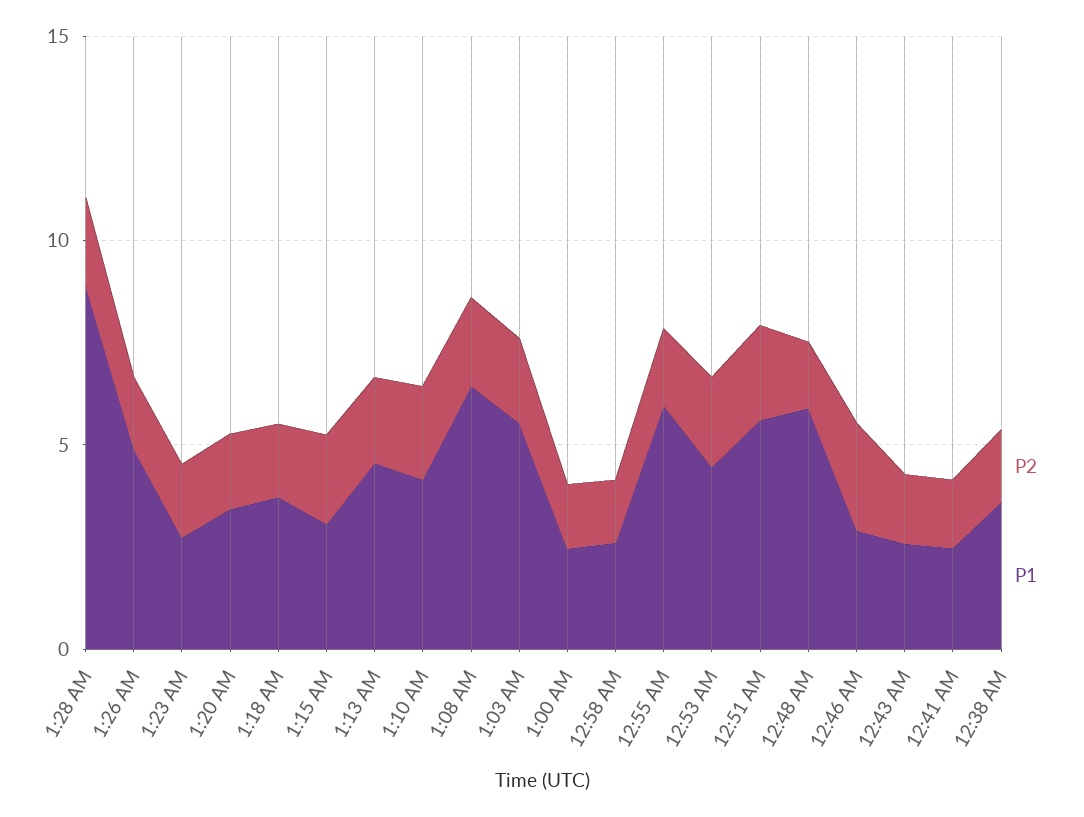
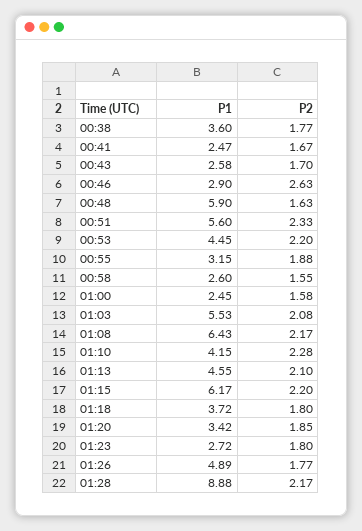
  {
    "P2": {
      "1:28 AM": 2.17,
      "1:26 AM": 1.77,
      "1:23 AM": 1.8,
      "1:20 AM": 1.85,
      "1:18 AM": 1.8,
      "1:15 AM": 2.2,
      "1:13 AM": 2.1,
      "1:10 AM": 2.28,
      "1:08 AM": 2.17,
      "1:03 AM": 2.08,
      "1:00 AM": 1.58,
      "12:58 AM": 1.55,
      "12:55 AM": 1.88,
      "12:53 AM": 2.2,
      "12:51 AM": 2.33,
      "12:48 AM": 1.63,
      "12:46 AM": 2.63,
      "12:43 AM": 1.7,
      "12:41 AM": 1.67,
      "12:38 AM": 1.77
    },
    "P1": {
      "1:28 AM": 8.88,
      "1:26 AM": 4.89,
      "1:23 AM": 2.72,
      "1:20 AM": 3.42,
      "1:18 AM": 3.72,
-     "1:15 AM": 3,
+     "1:15 AM": 6.17,
      "1:13 AM": 4.55,
      "1:10 AM": 4.15,
      "1:08 AM": 6.43,
      "1:03 AM": 5.53,
      "1:00 AM": 2.45,
      "12:58 AM": 2.6,
-     "12:55 AM": 6,
+     "12:55 AM": 3.15,
      "12:53 AM": 4.45,
      "12:51 AM": 5.6,
      "12:48 AM": 5.9,
      "12:46 AM": 2.9,
      "12:43 AM": 2.58,
      "12:41 AM": 2.47,
      "12:38 AM": 3.6
    }
  }

